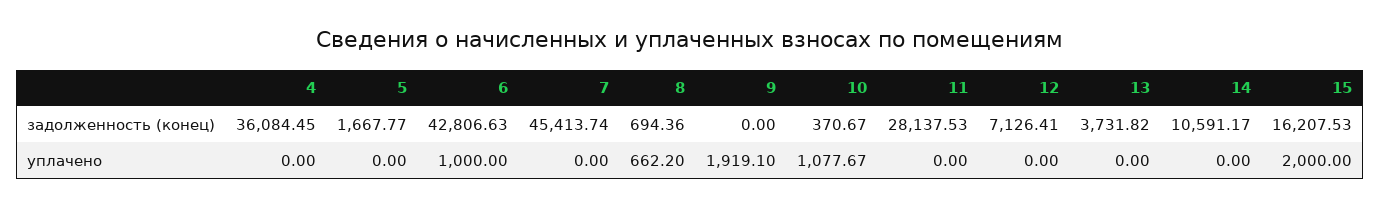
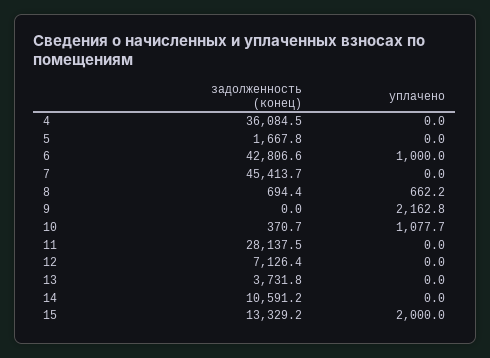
  {
    "4": {
      "задолженность (конец)": 36084.45,
      "уплачено": 0
    },
    "5": {
      "задолженность (конец)": 1667.77,
      "уплачено": 0
    },
    "6": {
      "задолженность (конец)": 42806.63,
      "уплачено": 1000
    },
    "7": {
      "задолженность (конец)": 45413.74,
      "уплачено": 0
    },
    "8": {
      "задолженность (конец)": 694.36,
      "уплачено": 662.2
    },
    "9": {
      "задолженность (конец)": 0,
-     "уплачено": 1919.1
+     "уплачено": 2162.8
    },
    "10": {
      "задолженность (конец)": 370.67,
      "уплачено": 1077.67
    },
    "11": {
      "задолженность (конец)": 28137.53,
      "уплачено": 0
    },
    "12": {
      "задолженность (конец)": 7126.41,
      "уплачено": 0
    },
    "13": {
      "задолженность (конец)": 3731.82,
      "уплачено": 0
    },
    "14": {
      "задолженность (конец)": 10591.17,
      "уплачено": 0
    },
    "15": {
-     "задолженность (конец)": 16207.53,
+     "задолженность (конец)": 13329.2,
      "уплачено": 2000
    }
  }

